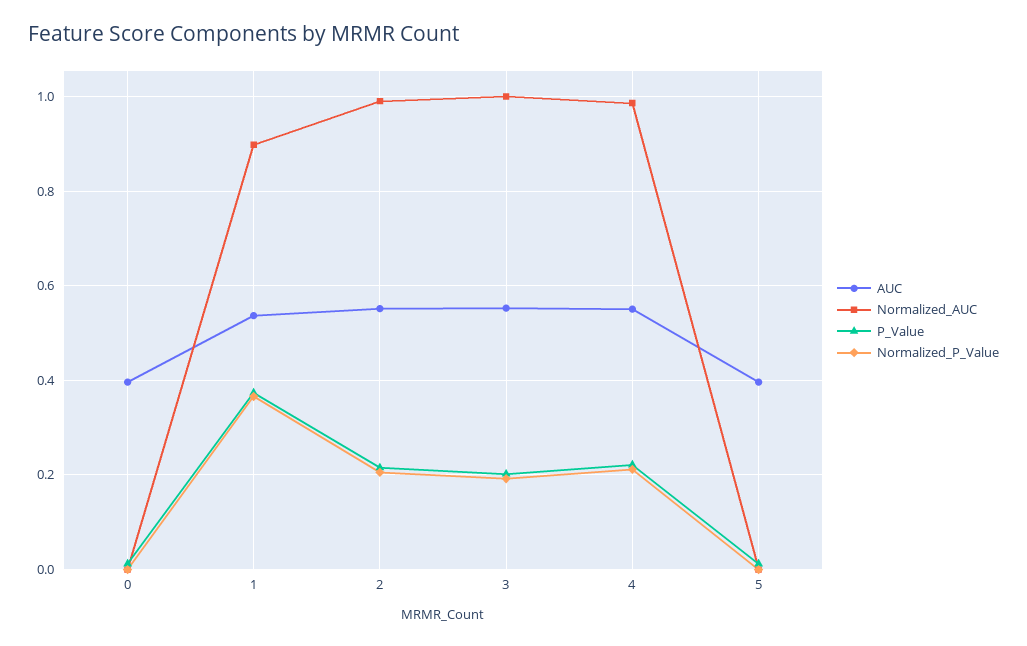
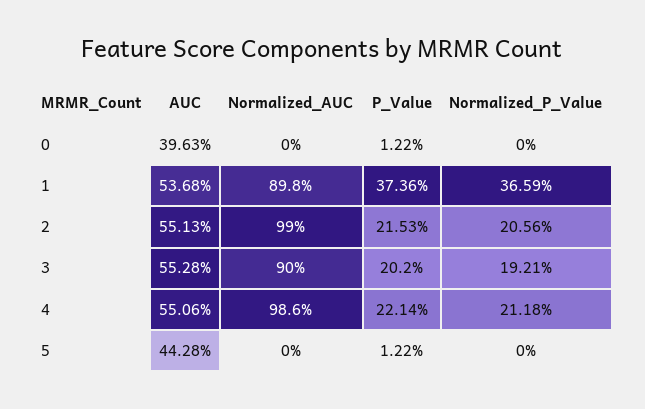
  {
    "AUC": {
      "0": 0.3963,
      "1": 0.5368,
      "2": 0.5513,
      "3": 0.5528,
      "4": 0.5506,
-     "5": 0.4
+     "5": 0.4428
    },
    "Normalized_AUC": {
      "0": 0,
      "1": 0.898,
      "2": 0.99,
-     "3": 1,
+     "3": 0.9,
      "4": 0.986,
      "5": 0
    },
    "P_Value": {
      "0": 0.0122,
      "1": 0.3736,
      "2": 0.2153,
      "3": 0.202,
      "4": 0.2214,
      "5": 0.0122
    },
    "Normalized_P_Value": {
      "0": 0,
      "1": 0.3659,
      "2": 0.2056,
      "3": 0.1921,
      "4": 0.2118,
      "5": 0
    }
  }

